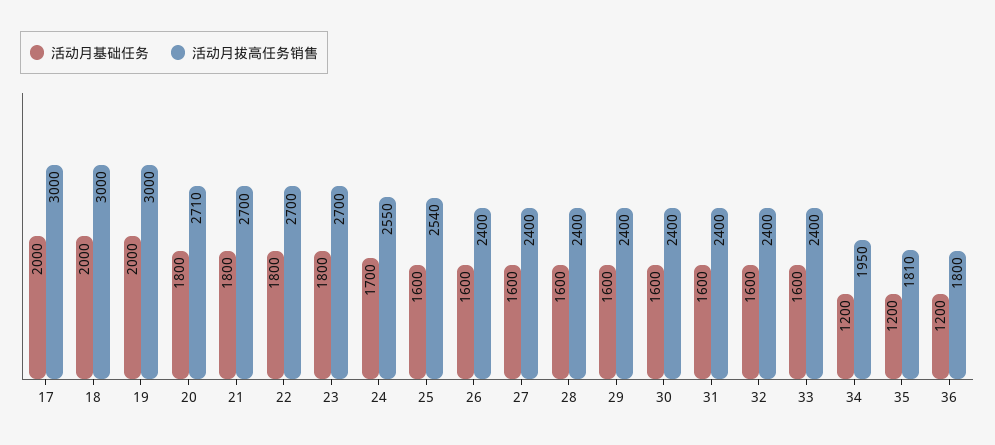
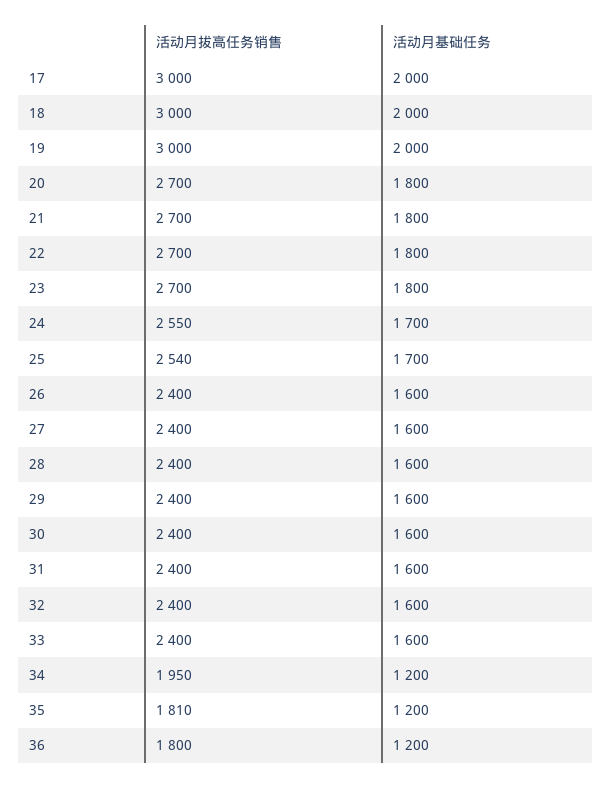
  {
    "活动月基础任务": {
      "17": 2000,
      "18": 2000,
      "19": 2000,
      "20": 1800,
      "21": 1800,
      "22": 1800,
      "23": 1800,
      "24": 1700,
-     "25": 1600,
+     "25": 1700,
      "26": 1600,
      "27": 1600,
      "28": 1600,
      "29": 1600,
      "30": 1600,
      "31": 1600,
      "32": 1600,
      "33": 1600,
      "34": 1200,
      "35": 1200,
      "36": 1200
    },
    "活动月拔高任务销售": {
      "17": 3000,
      "18": 3000,
      "19": 3000,
-     "20": 2710,
+     "20": 2700,
      "21": 2700,
      "22": 2700,
      "23": 2700,
      "24": 2550,
      "25": 2540,
      "26": 2400,
      "27": 2400,
      "28": 2400,
      "29": 2400,
      "30": 2400,
      "31": 2400,
      "32": 2400,
      "33": 2400,
      "34": 1950,
      "35": 1810,
      "36": 1800
    }
  }

